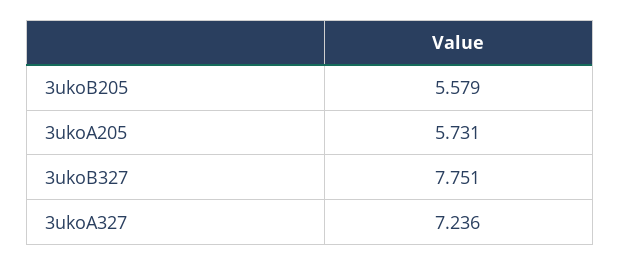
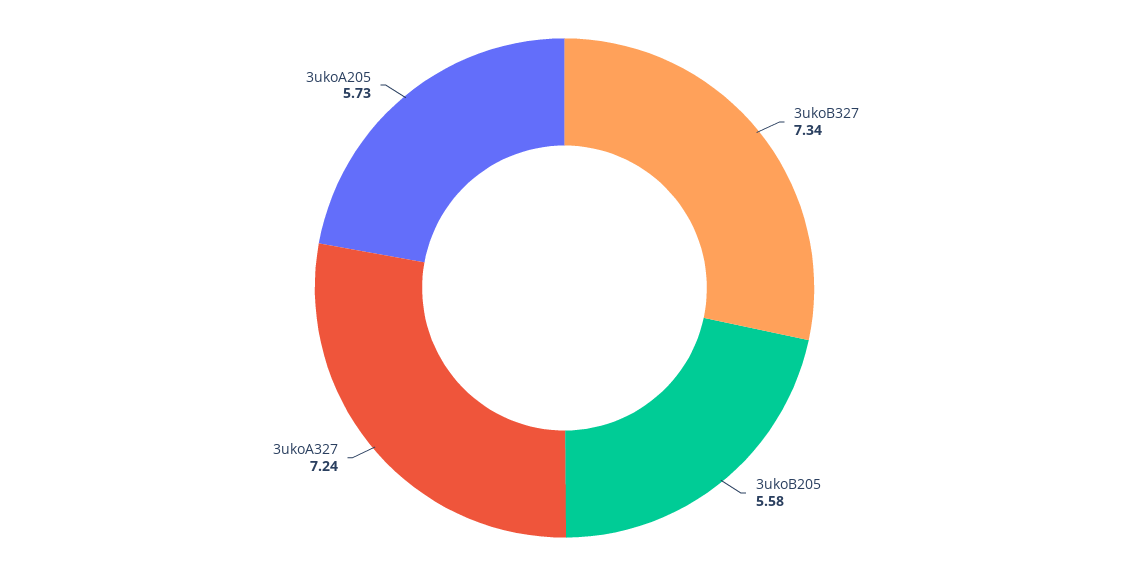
  {
    "3ukoB205": 5.579,
    "3ukoA205": 5.731,
-   "3ukoB327": 7.751,
+   "3ukoB327": 7.34,
    "3ukoA327": 7.236
  }

